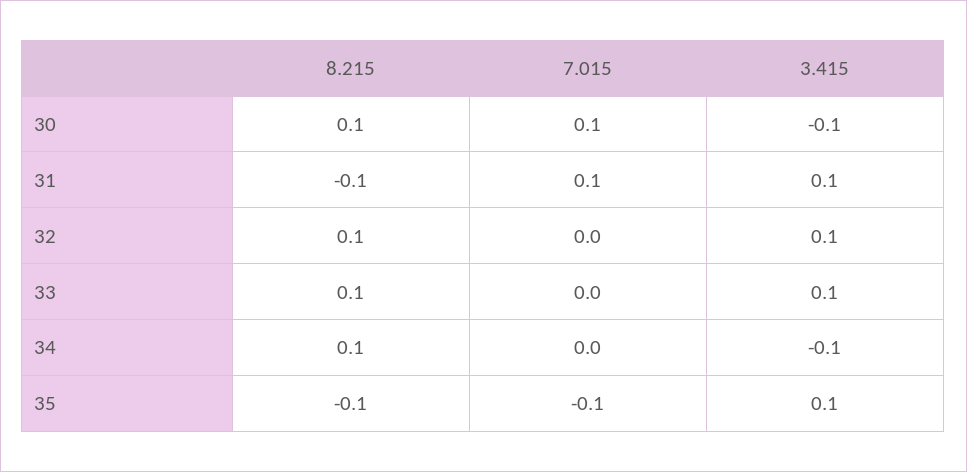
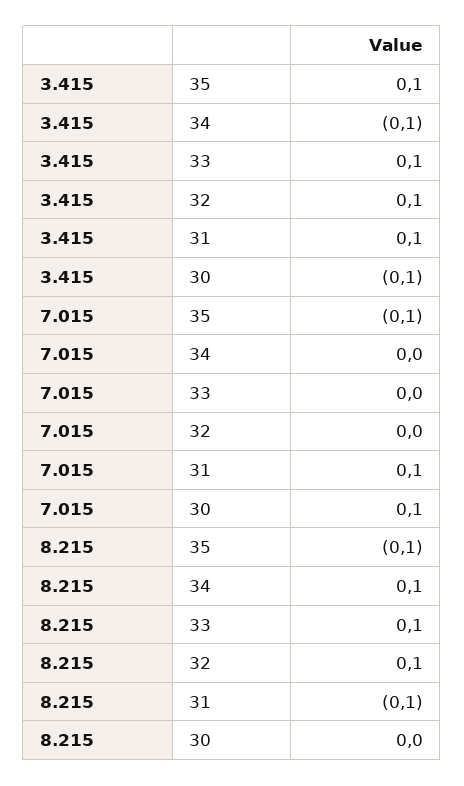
  {
    "8.215": {
-     "30": 0.1,
+     "30": 0,
      "31": -0.1,
      "32": 0.1,
      "33": 0.1,
      "34": 0.1,
      "35": -0.1
    },
    "7.015": {
      "30": 0.1,
      "31": 0.1,
      "32": 0,
      "33": 0,
      "34": 0,
      "35": -0.1
    },
    "3.415": {
      "30": -0.1,
      "31": 0.1,
      "32": 0.1,
      "33": 0.1,
      "34": -0.1,
      "35": 0.1
    }
  }

